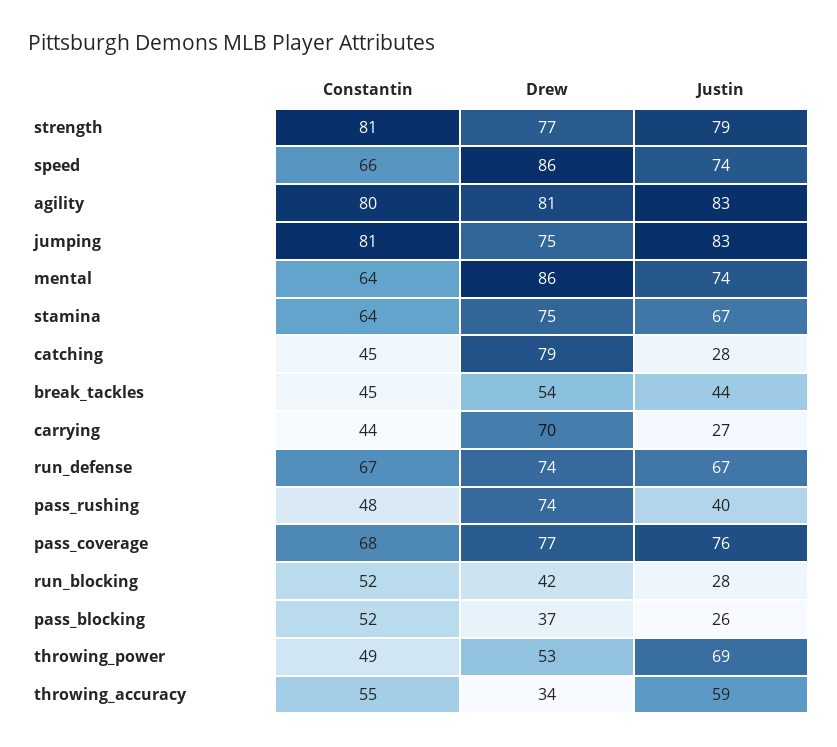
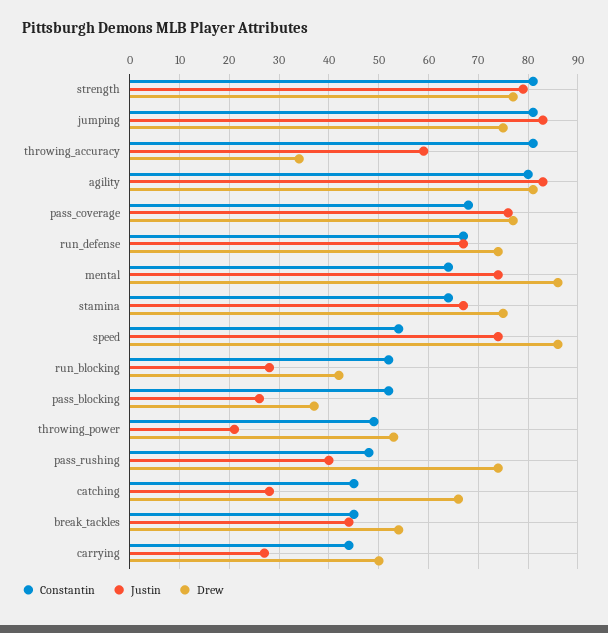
  {
    "Constantin": {
      "strength": 81,
-     "speed": 66,
+     "speed": 55,
      "agility": 80,
      "jumping": 81,
      "mental": 64,
      "stamina": 64,
      "catching": 45,
      "break_tackles": 45,
      "carrying": 44,
      "run_defense": 67,
      "pass_rushing": 48,
      "pass_coverage": 68,
      "run_blocking": 52,
      "pass_blocking": 52,
      "throwing_power": 49,
-     "throwing_accuracy": 55
+     "throwing_accuracy": 80
    },
    "Drew": {
      "strength": 77,
      "speed": 86,
      "agility": 81,
      "jumping": 75,
      "mental": 86,
      "stamina": 75,
-     "catching": 79,
+     "catching": 65,
      "break_tackles": 54,
-     "carrying": 70,
+     "carrying": 50,
      "run_defense": 74,
      "pass_rushing": 74,
      "pass_coverage": 77,
      "run_blocking": 42,
      "pass_blocking": 37,
      "throwing_power": 53,
      "throwing_accuracy": 34
    },
    "Justin": {
      "strength": 79,
      "speed": 74,
      "agility": 83,
      "jumping": 83,
      "mental": 74,
      "stamina": 67,
      "catching": 28,
      "break_tackles": 44,
      "carrying": 27,
      "run_defense": 67,
      "pass_rushing": 40,
      "pass_coverage": 76,
      "run_blocking": 28,
      "pass_blocking": 26,
-     "throwing_power": 69,
+     "throwing_power": 20,
      "throwing_accuracy": 59
    }
  }

